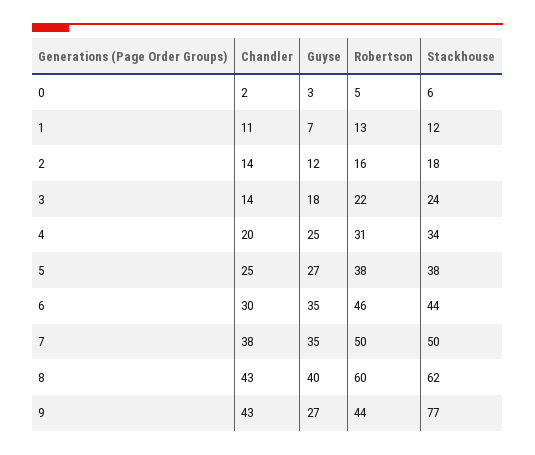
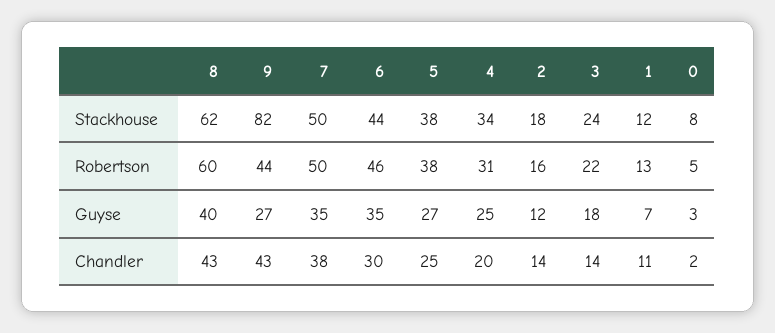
  {
    "Chandler": {
      "0": 2,
      "1": 11,
      "2": 14,
      "3": 14,
      "4": 20,
      "5": 25,
      "6": 30,
      "7": 38,
      "8": 43,
      "9": 43
    },
    "Guyse": {
      "0": 3,
      "1": 7,
      "2": 12,
      "3": 18,
      "4": 25,
      "5": 27,
      "6": 35,
      "7": 35,
      "8": 40,
      "9": 27
    },
    "Robertson": {
      "0": 5,
      "1": 13,
      "2": 16,
      "3": 22,
      "4": 31,
      "5": 38,
      "6": 46,
      "7": 50,
      "8": 60,
      "9": 44
    },
    "Stackhouse": {
-     "0": 6,
+     "0": 8,
      "1": 12,
      "2": 18,
      "3": 24,
      "4": 34,
      "5": 38,
      "6": 44,
      "7": 50,
      "8": 62,
-     "9": 77
+     "9": 82
    }
  }

